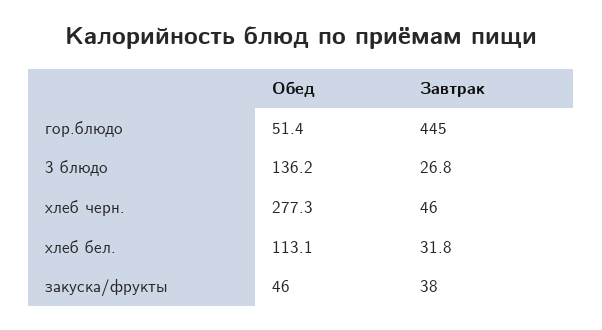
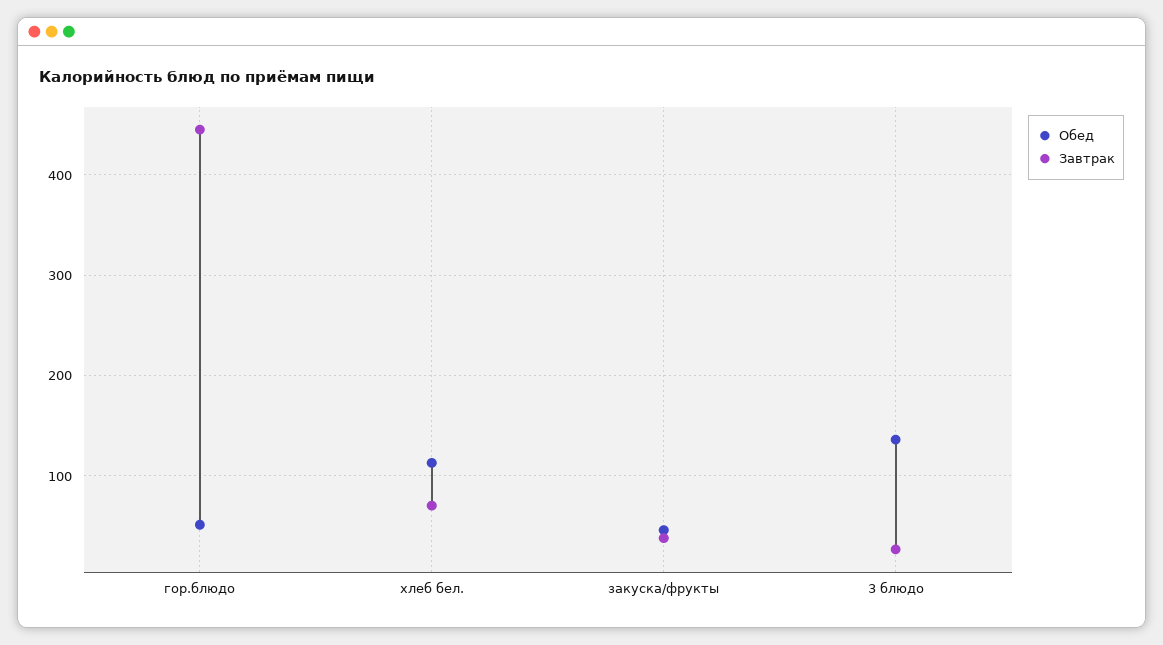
  {
    "Обед": {
      "гор.блюдо": 51.4,
      "3 блюдо": 136.2,
-     "хлеб черн.": 277.3,
      "хлеб бел.": 113.1,
      "закуска/фрукты": 46
    },
    "Завтрак": {
      "гор.блюдо": 445,
      "3 блюдо": 26.8,
-     "хлеб черн.": 46,
-     "хлеб бел.": 31.8,
+     "хлеб бел.": 70,
      "закуска/фрукты": 38
    }
  }

